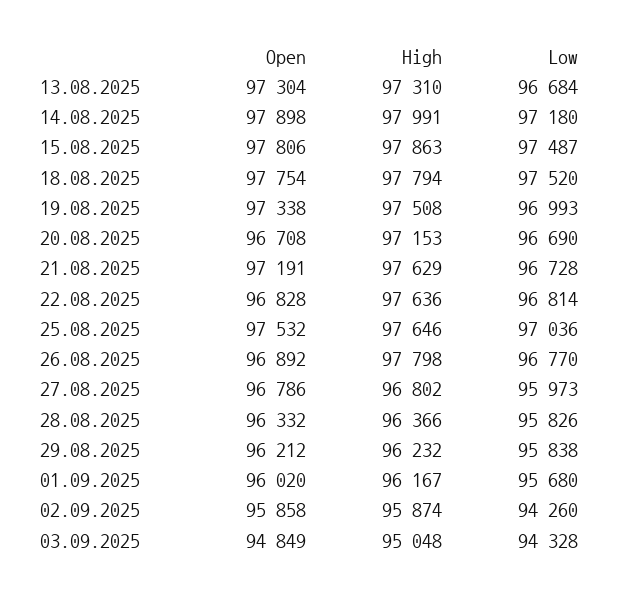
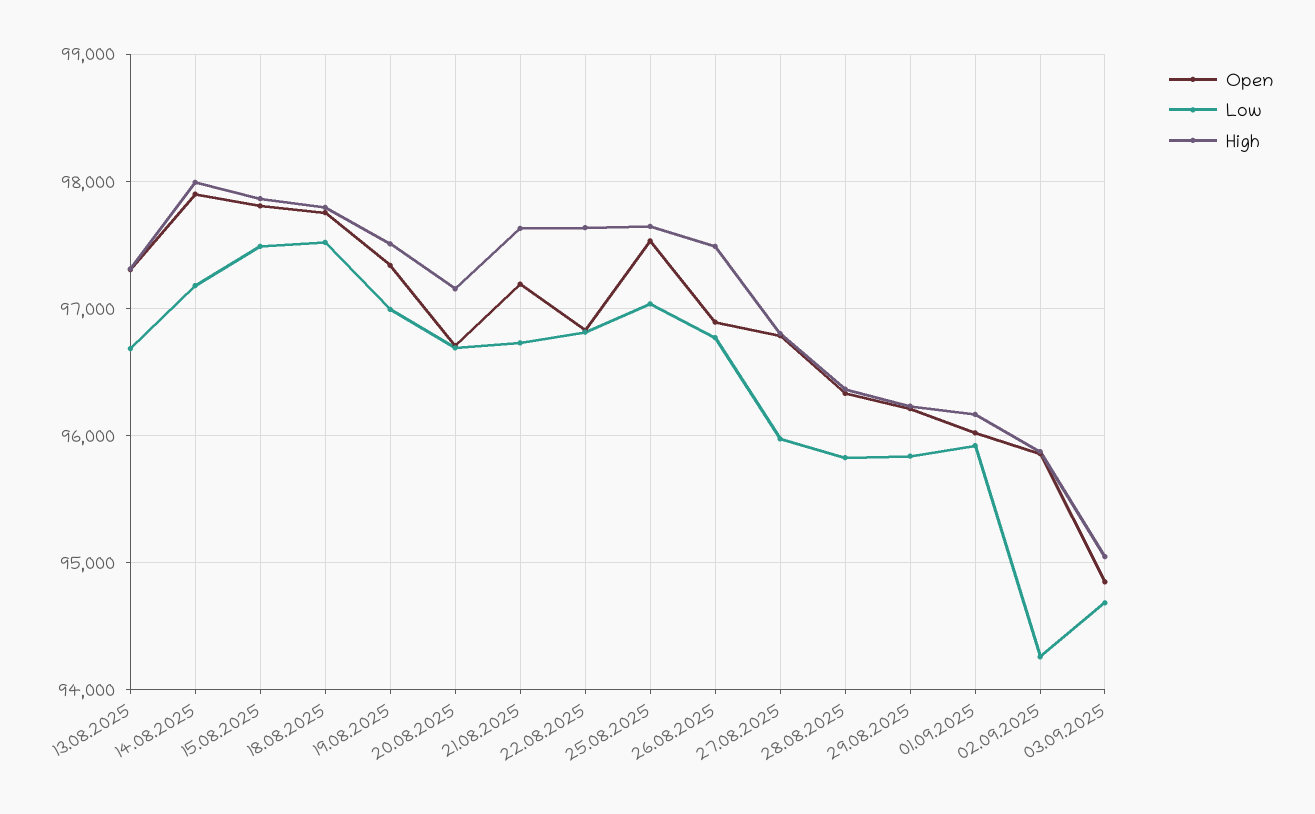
  {
    "Open": {
      "13.08.2025": 97304,
      "14.08.2025": 97898,
      "15.08.2025": 97806,
      "18.08.2025": 97754,
      "19.08.2025": 97338,
      "20.08.2025": 96708,
      "21.08.2025": 97191,
      "22.08.2025": 96828,
      "25.08.2025": 97532,
      "26.08.2025": 96892,
      "27.08.2025": 96786,
      "28.08.2025": 96332,
      "29.08.2025": 96212,
      "01.09.2025": 96020,
      "02.09.2025": 95858,
      "03.09.2025": 94849
    },
    "High": {
      "13.08.2025": 97310,
      "14.08.2025": 97991,
      "15.08.2025": 97863,
      "18.08.2025": 97794,
      "19.08.2025": 97508,
      "20.08.2025": 97153,
      "21.08.2025": 97629,
      "22.08.2025": 97636,
      "25.08.2025": 97646,
-     "26.08.2025": 97798,
+     "26.08.2025": 97500,
      "27.08.2025": 96802,
      "28.08.2025": 96366,
      "29.08.2025": 96232,
      "01.09.2025": 96167,
      "02.09.2025": 95874,
      "03.09.2025": 95048
    },
    "Low": {
      "13.08.2025": 96684,
      "14.08.2025": 97180,
      "15.08.2025": 97487,
      "18.08.2025": 97520,
      "19.08.2025": 96993,
      "20.08.2025": 96690,
      "21.08.2025": 96728,
      "22.08.2025": 96814,
      "25.08.2025": 97036,
      "26.08.2025": 96770,
      "27.08.2025": 95973,
      "28.08.2025": 95826,
      "29.08.2025": 95838,
-     "01.09.2025": 95680,
+     "01.09.2025": 95900,
      "02.09.2025": 94260,
-     "03.09.2025": 94328
+     "03.09.2025": 94700
    }
  }

